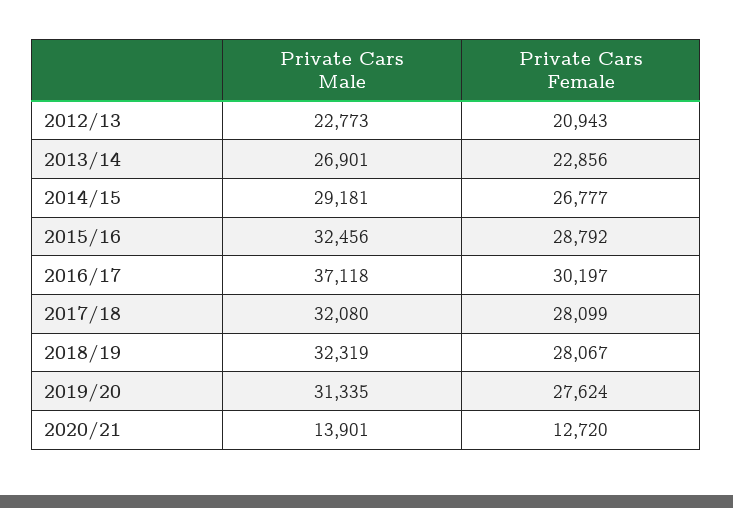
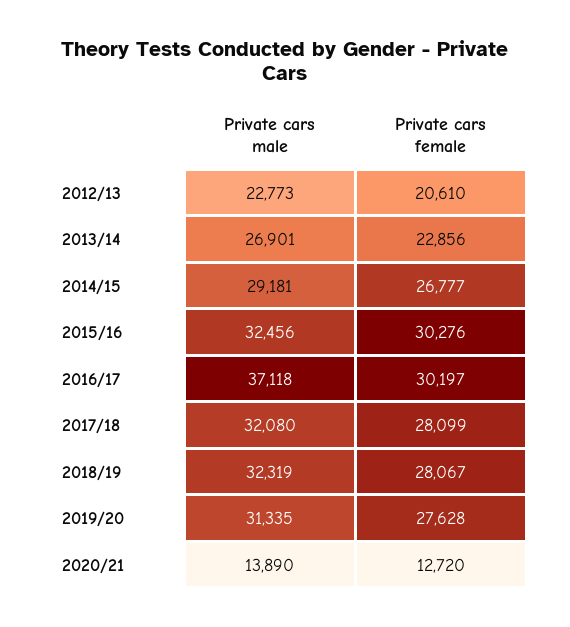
  {
    "Private Cars Male": {
      "2012/13": 22773,
      "2013/14": 26901,
      "2014/15": 29181,
      "2015/16": 32456,
      "2016/17": 37118,
      "2017/18": 32080,
      "2018/19": 32319,
      "2019/20": 31335,
-     "2020/21": 13901
+     "2020/21": 13890
    },
    "Private Cars Female": {
-     "2012/13": 20943,
+     "2012/13": 20610,
      "2013/14": 22856,
      "2014/15": 26777,
-     "2015/16": 28792,
+     "2015/16": 30276,
      "2016/17": 30197,
      "2017/18": 28099,
      "2018/19": 28067,
-     "2019/20": 27624,
+     "2019/20": 27628,
      "2020/21": 12720
    }
  }

